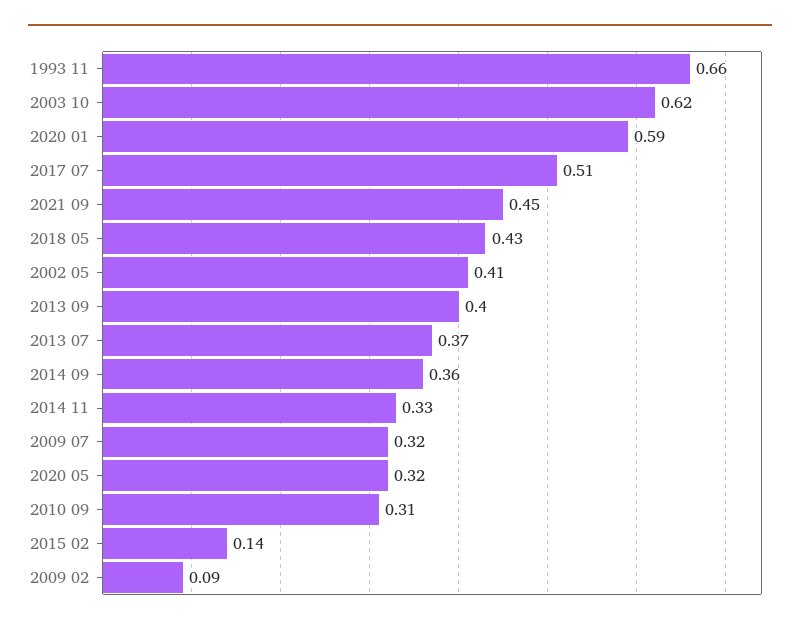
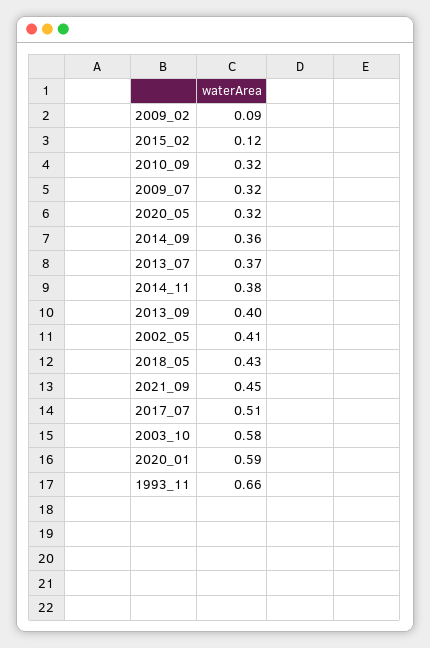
  {
    "1993 11": 0.66,
-   "2003 10": 0.62,
+   "2003 10": 0.58,
    "2020 01": 0.59,
    "2017 07": 0.51,
    "2021 09": 0.45,
    "2018 05": 0.43,
    "2002 05": 0.41,
    "2013 09": 0.4,
    "2013 07": 0.37,
    "2014 09": 0.36,
-   "2014 11": 0.33,
+   "2014 11": 0.38,
    "2009 07": 0.32,
    "2020 05": 0.32,
-   "2010 09": 0.31,
+   "2010 09": 0.32,
-   "2015 02": 0.14,
+   "2015 02": 0.12,
    "2009 02": 0.09
  }

